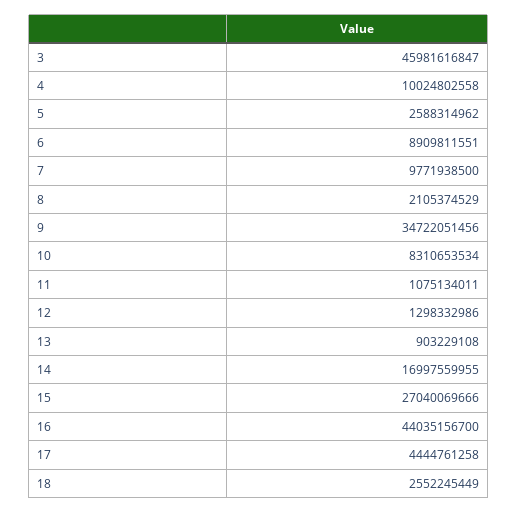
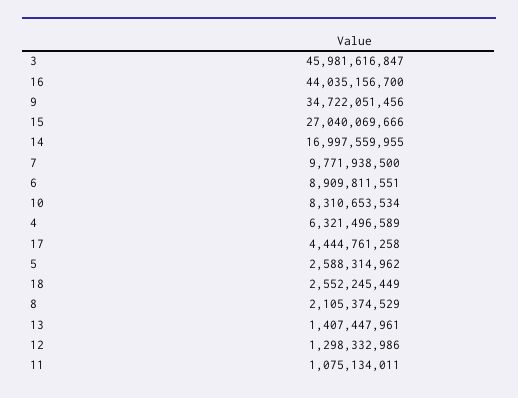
  {
    "3": 45981616847,
-   "4": 10024802558,
+   "4": 6321496589,
    "5": 2588314962,
    "6": 8909811551,
    "7": 9771938500,
    "8": 2105374529,
    "9": 34722051456,
    "10": 8310653534,
    "11": 1075134011,
    "12": 1298332986,
-   "13": 903229108,
+   "13": 1407447961,
    "14": 16997559955,
    "15": 27040069666,
    "16": 44035156700,
    "17": 4444761258,
    "18": 2552245449
  }

